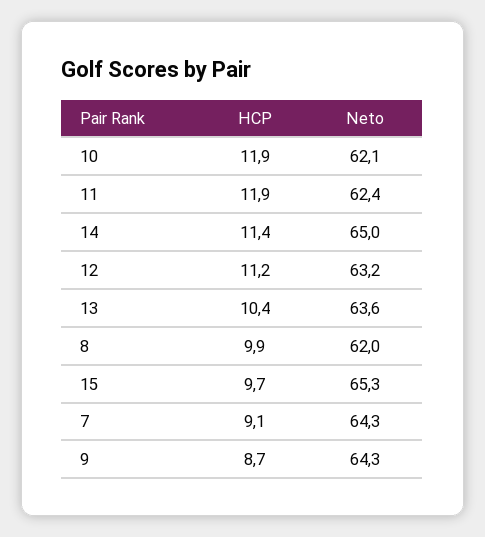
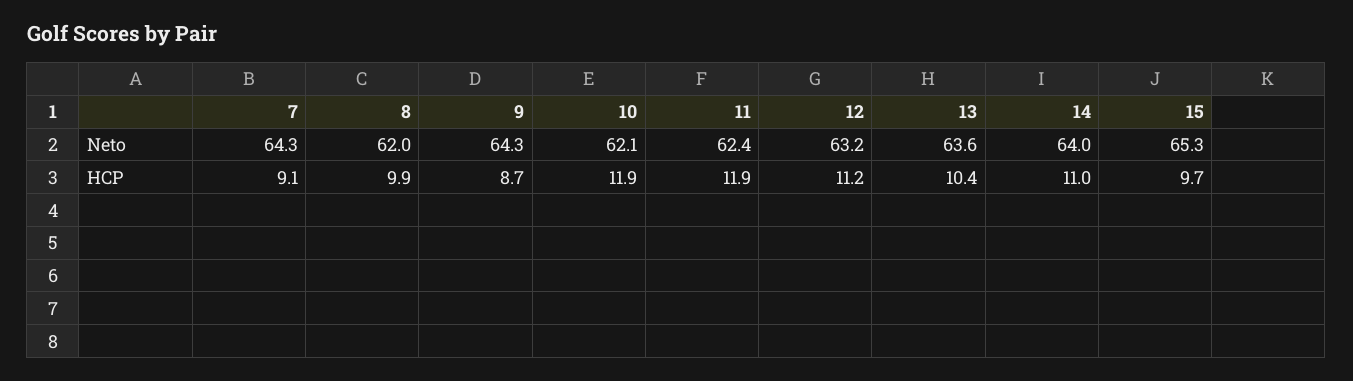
  {
    "HCP": {
      "10": 11.9,
      "11": 11.9,
-     "14": 11.4,
+     "14": 11,
      "12": 11.2,
      "13": 10.4,
      "8": 9.9,
      "15": 9.7,
      "7": 9.1,
      "9": 8.7
    },
    "Neto": {
      "10": 62.1,
      "11": 62.4,
-     "14": 65,
+     "14": 64,
      "12": 63.2,
      "13": 63.6,
      "8": 62,
      "15": 65.3,
      "7": 64.3,
      "9": 64.3
    }
  }

